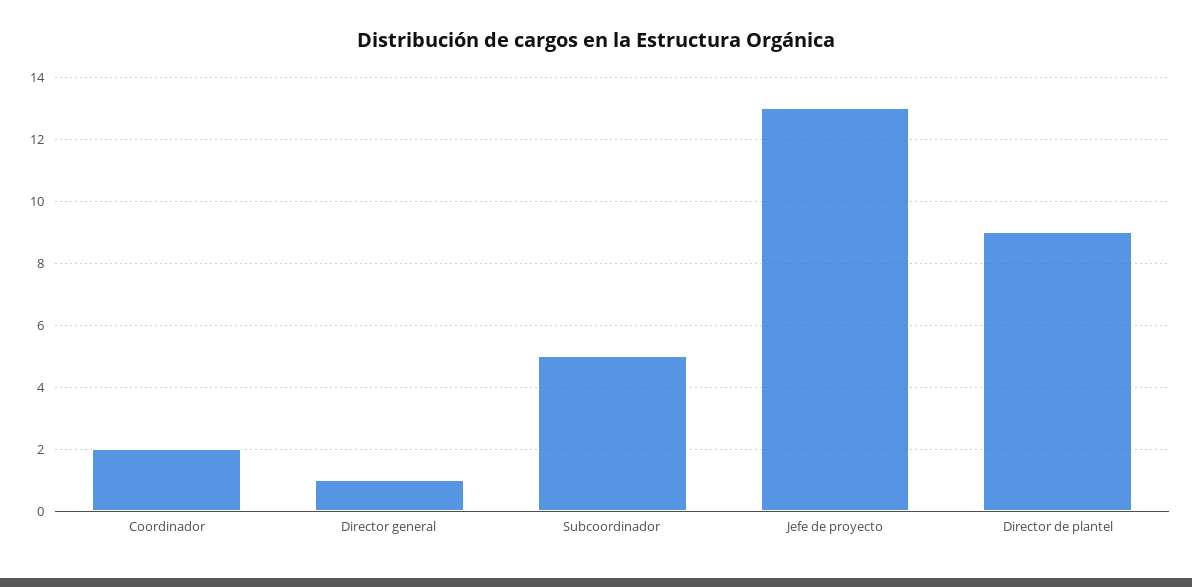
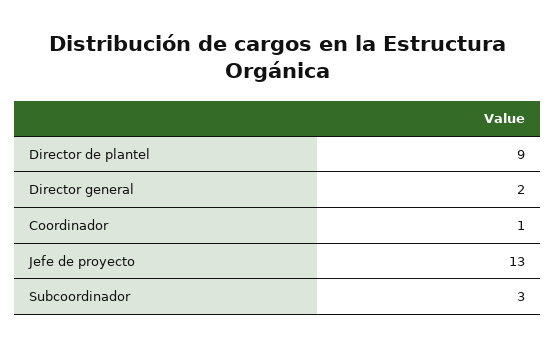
  {
-   "Coordinador": 2,
+   "Coordinador": 1,
-   "Director general": 1,
+   "Director general": 2,
-   "Subcoordinador": 5,
+   "Subcoordinador": 3,
    "Jefe de proyecto": 13,
    "Director de plantel": 9
  }

